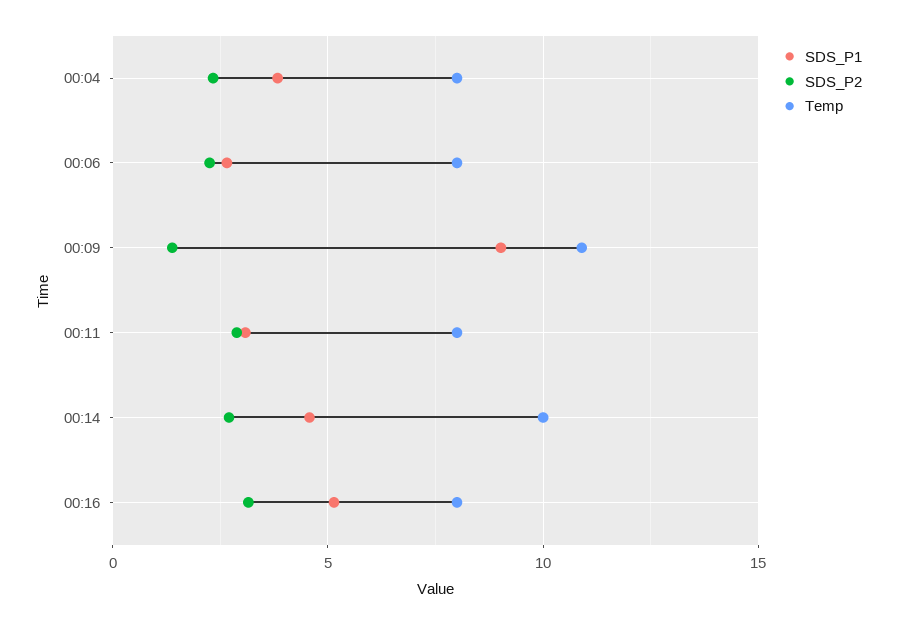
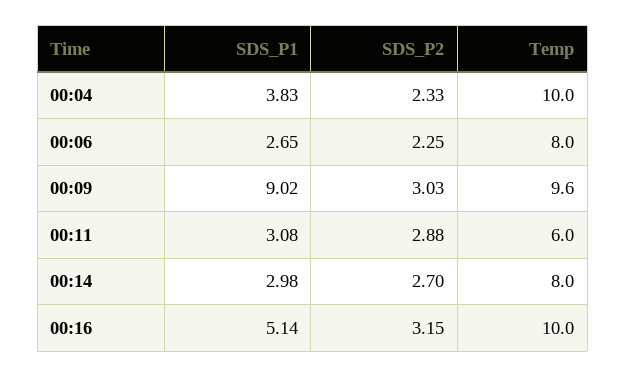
  {
    "SDS_P1": {
      "00:04": 3.83,
      "00:06": 2.65,
      "00:09": 9.02,
      "00:11": 3.08,
-     "00:14": 4.5,
+     "00:14": 2.98,
      "00:16": 5.14
    },
    "SDS_P2": {
      "00:04": 2.33,
      "00:06": 2.25,
-     "00:09": 1.5,
+     "00:09": 3.03,
      "00:11": 2.88,
      "00:14": 2.7,
      "00:16": 3.15
    },
    "Temp": {
-     "00:04": 8,
+     "00:04": 10,
      "00:06": 8,
-     "00:09": 11,
+     "00:09": 9.6,
-     "00:11": 8,
+     "00:11": 6,
-     "00:14": 10,
+     "00:14": 8,
-     "00:16": 8
+     "00:16": 10
    }
  }

